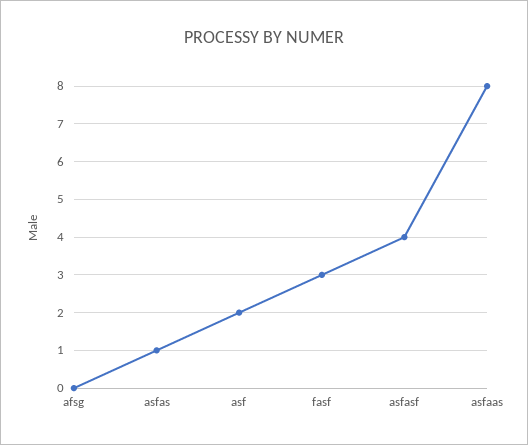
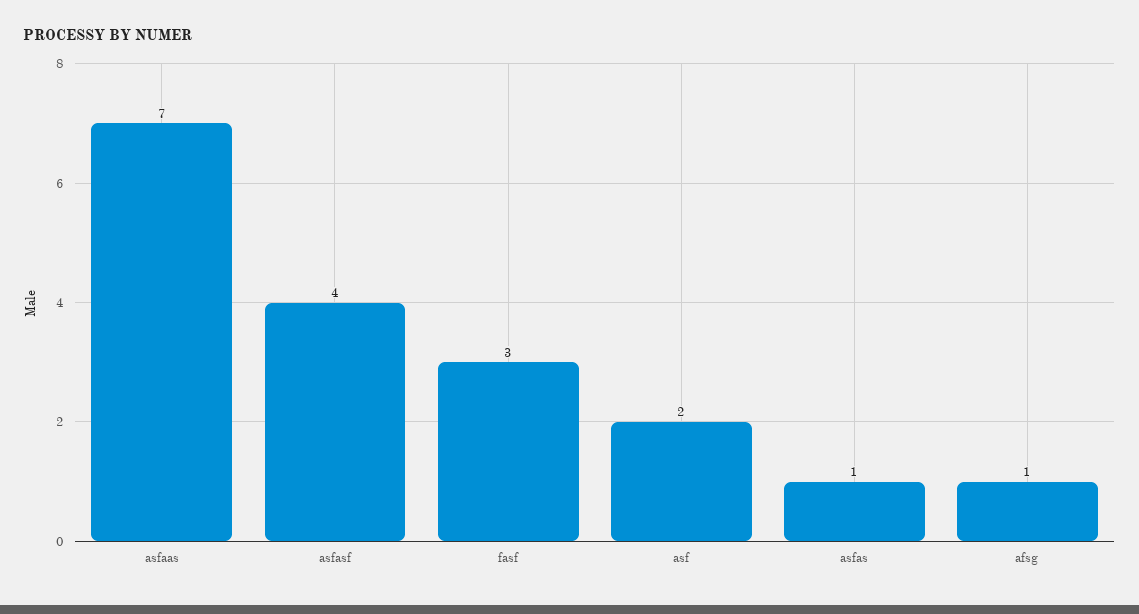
  {
-   "afsg": 0,
+   "afsg": 1,
    "asfas": 1,
    "asf": 2,
    "fasf": 3,
    "asfasf": 4,
-   "asfaas": 8
+   "asfaas": 7
  }

